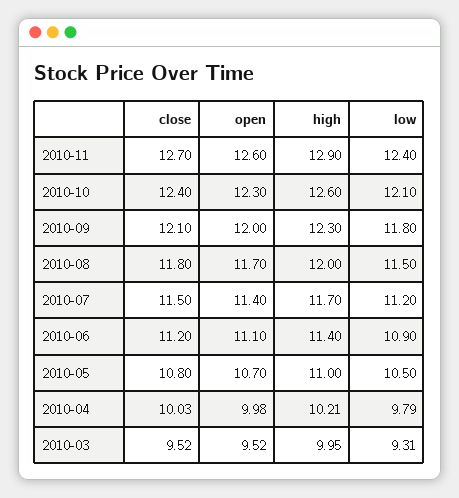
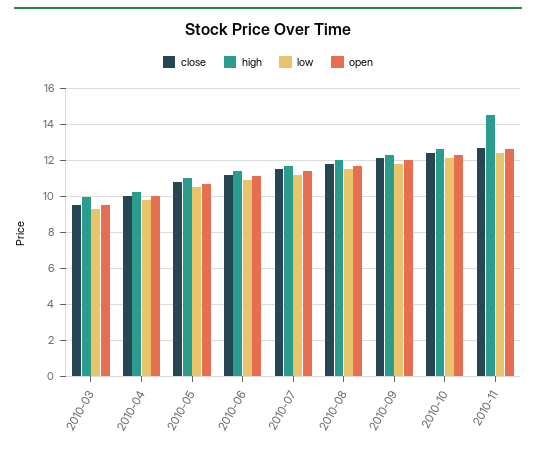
  {
    "close": {
      "2010-11": 12.7,
      "2010-10": 12.4,
      "2010-09": 12.1,
      "2010-08": 11.8,
      "2010-07": 11.5,
      "2010-06": 11.2,
      "2010-05": 10.8,
      "2010-04": 10.03,
      "2010-03": 9.52
    },
    "open": {
      "2010-11": 12.6,
      "2010-10": 12.3,
      "2010-09": 12,
      "2010-08": 11.7,
      "2010-07": 11.4,
      "2010-06": 11.1,
      "2010-05": 10.7,
      "2010-04": 9.98,
      "2010-03": 9.52
    },
    "high": {
-     "2010-11": 12.9,
+     "2010-11": 14.5,
      "2010-10": 12.6,
      "2010-09": 12.3,
      "2010-08": 12,
      "2010-07": 11.7,
      "2010-06": 11.4,
      "2010-05": 11,
      "2010-04": 10.21,
      "2010-03": 9.95
    },
    "low": {
      "2010-11": 12.4,
      "2010-10": 12.1,
      "2010-09": 11.8,
      "2010-08": 11.5,
      "2010-07": 11.2,
      "2010-06": 10.9,
      "2010-05": 10.5,
      "2010-04": 9.79,
      "2010-03": 9.31
    }
  }

